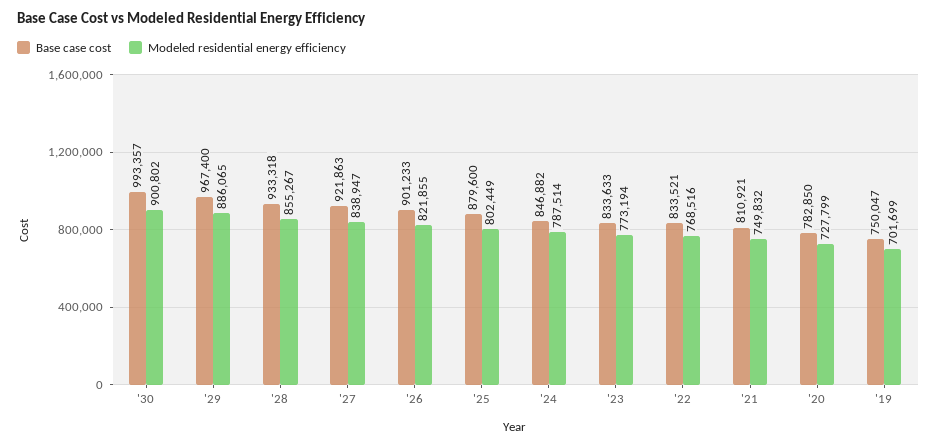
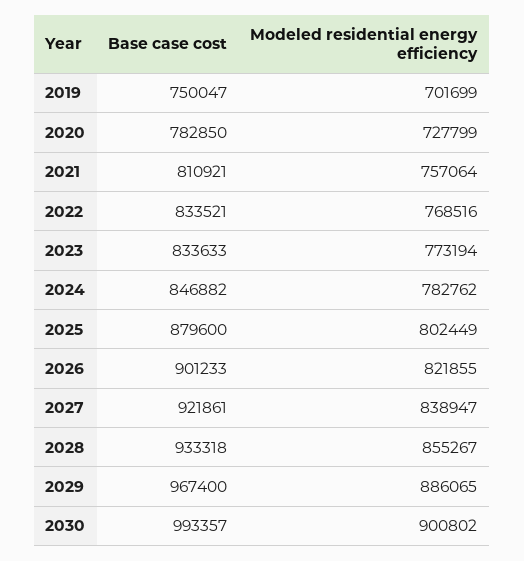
  {
    "Base case cost": {
      "'30": 993357,
      "'29": 967400,
      "'28": 933318,
-     "'27": 921863,
+     "'27": 921861,
      "'26": 901233,
      "'25": 879600,
      "'24": 846882,
      "'23": 833633,
      "'22": 833521,
      "'21": 810921,
      "'20": 782850,
      "'19": 750047
    },
    "Modeled residential energy efficiency": {
      "'30": 900802,
      "'29": 886065,
      "'28": 855267,
      "'27": 838947,
      "'26": 821855,
      "'25": 802449,
-     "'24": 787514,
+     "'24": 782762,
      "'23": 773194,
      "'22": 768516,
-     "'21": 749832,
+     "'21": 757064,
      "'20": 727799,
      "'19": 701699
    }
  }

